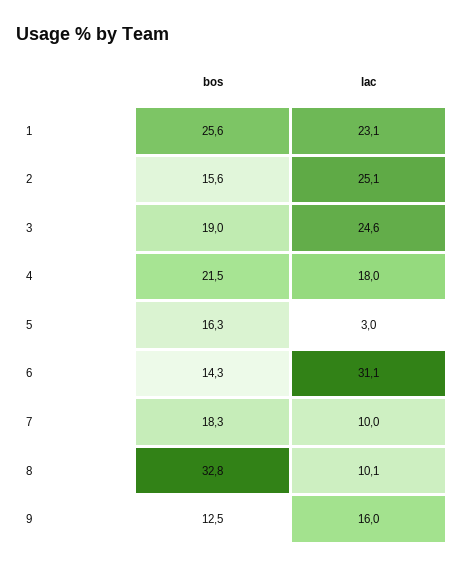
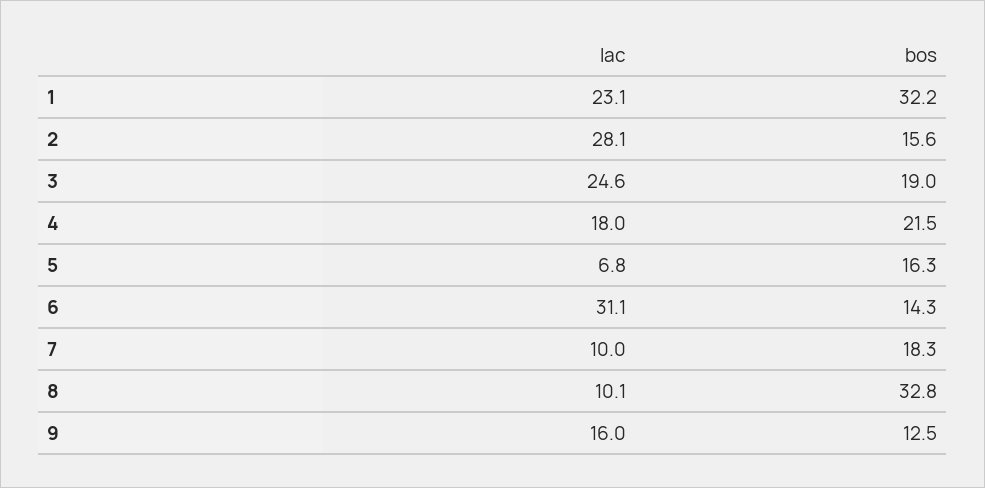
  {
    "bos": {
-     "1": 25.6,
+     "1": 32.2,
      "2": 15.6,
      "3": 19,
      "4": 21.5,
      "5": 16.3,
      "6": 14.3,
      "7": 18.3,
      "8": 32.8,
      "9": 12.5
    },
    "lac": {
      "1": 23.1,
-     "2": 25.1,
+     "2": 28.1,
      "3": 24.6,
      "4": 18,
-     "5": 3,
+     "5": 6.8,
      "6": 31.1,
      "7": 10,
      "8": 10.1,
      "9": 16
    }
  }

